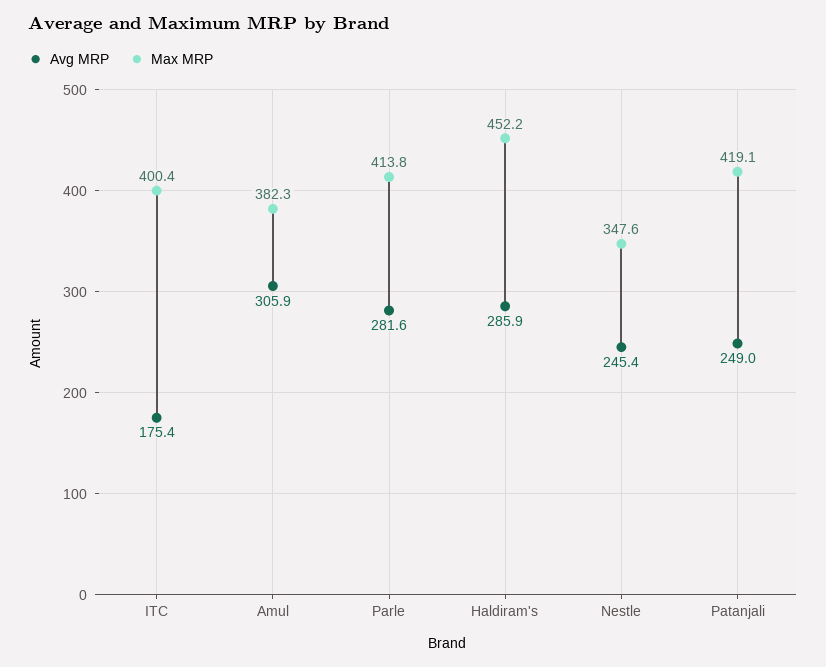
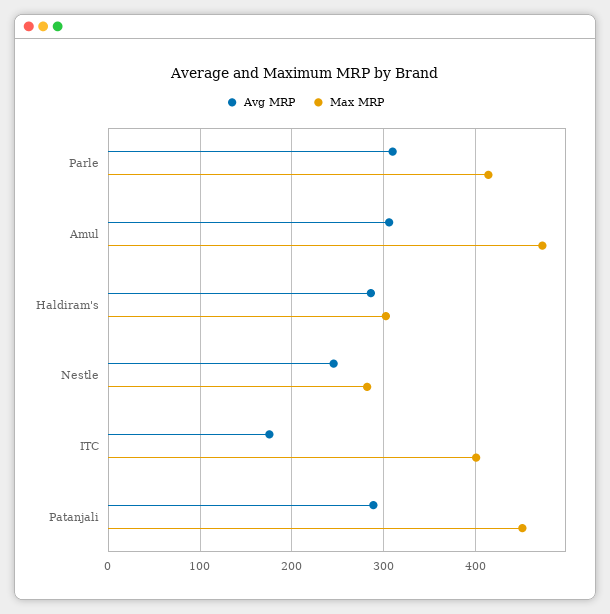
  {
    "Avg MRP": {
      "ITC": 175.4,
      "Amul": 305.9,
-     "Parle": 281.6,
+     "Parle": 310,
      "Haldiram's": 285.9,
      "Nestle": 245.4,
-     "Patanjali": 249
+     "Patanjali": 290
    },
    "Max MRP": {
      "ITC": 400.4,
-     "Amul": 382.3,
+     "Amul": 470,
      "Parle": 413.8,
-     "Haldiram's": 452.2,
+     "Haldiram's": 300,
-     "Nestle": 347.6,
+     "Nestle": 280,
-     "Patanjali": 419.1
+     "Patanjali": 450
    }
  }

